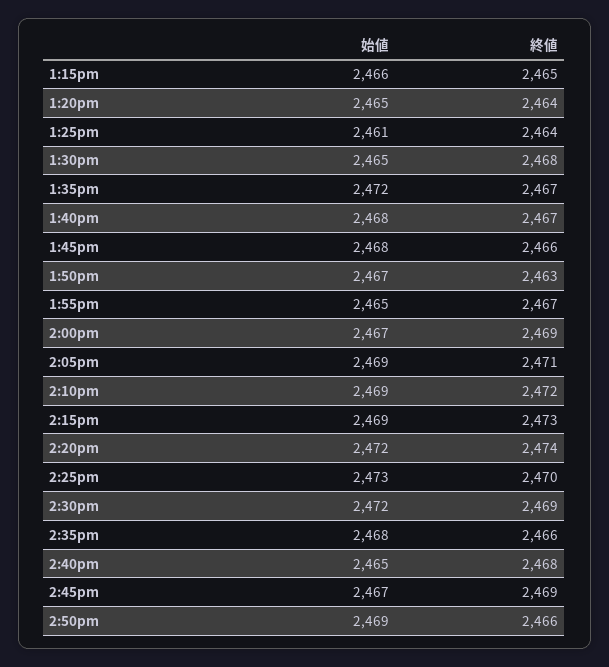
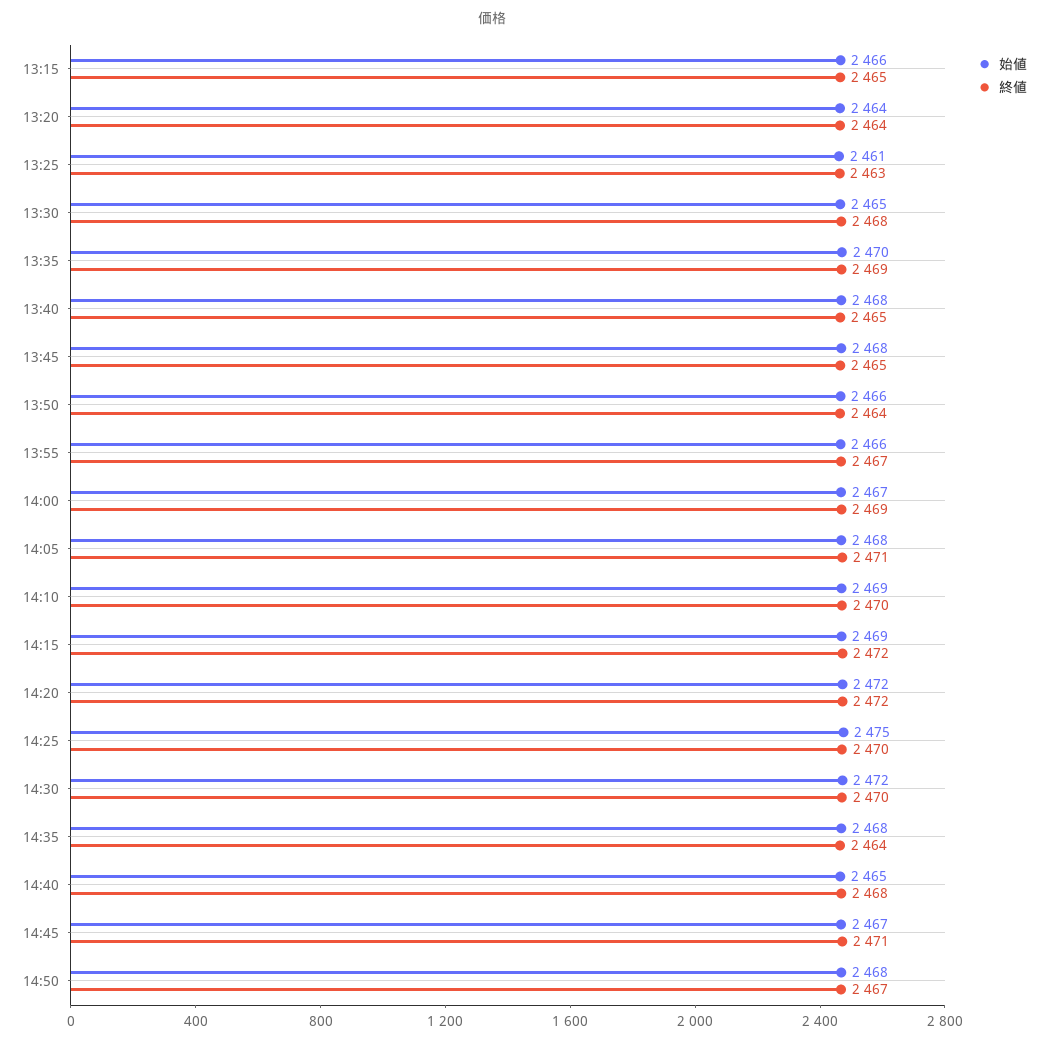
  {
    "始値": {
      "1:15pm": 2466,
-     "1:20pm": 2465,
+     "1:20pm": 2464,
      "1:25pm": 2461,
      "1:30pm": 2465,
-     "1:35pm": 2472,
+     "1:35pm": 2470,
      "1:40pm": 2468,
      "1:45pm": 2468,
-     "1:50pm": 2467,
+     "1:50pm": 2466,
-     "1:55pm": 2465,
+     "1:55pm": 2466,
      "2:00pm": 2467,
-     "2:05pm": 2469,
+     "2:05pm": 2468,
      "2:10pm": 2469,
      "2:15pm": 2469,
      "2:20pm": 2472,
-     "2:25pm": 2473,
+     "2:25pm": 2475,
      "2:30pm": 2472,
      "2:35pm": 2468,
      "2:40pm": 2465,
      "2:45pm": 2467,
-     "2:50pm": 2469
+     "2:50pm": 2468
    },
    "終値": {
      "1:15pm": 2465,
      "1:20pm": 2464,
-     "1:25pm": 2464,
+     "1:25pm": 2463,
      "1:30pm": 2468,
-     "1:35pm": 2467,
+     "1:35pm": 2469,
-     "1:40pm": 2467,
+     "1:40pm": 2465,
-     "1:45pm": 2466,
+     "1:45pm": 2465,
-     "1:50pm": 2463,
+     "1:50pm": 2464,
      "1:55pm": 2467,
      "2:00pm": 2469,
      "2:05pm": 2471,
-     "2:10pm": 2472,
+     "2:10pm": 2470,
-     "2:15pm": 2473,
+     "2:15pm": 2472,
-     "2:20pm": 2474,
+     "2:20pm": 2472,
      "2:25pm": 2470,
-     "2:30pm": 2469,
+     "2:30pm": 2470,
-     "2:35pm": 2466,
+     "2:35pm": 2464,
      "2:40pm": 2468,
-     "2:45pm": 2469,
+     "2:45pm": 2471,
-     "2:50pm": 2466
+     "2:50pm": 2467
    }
  }

